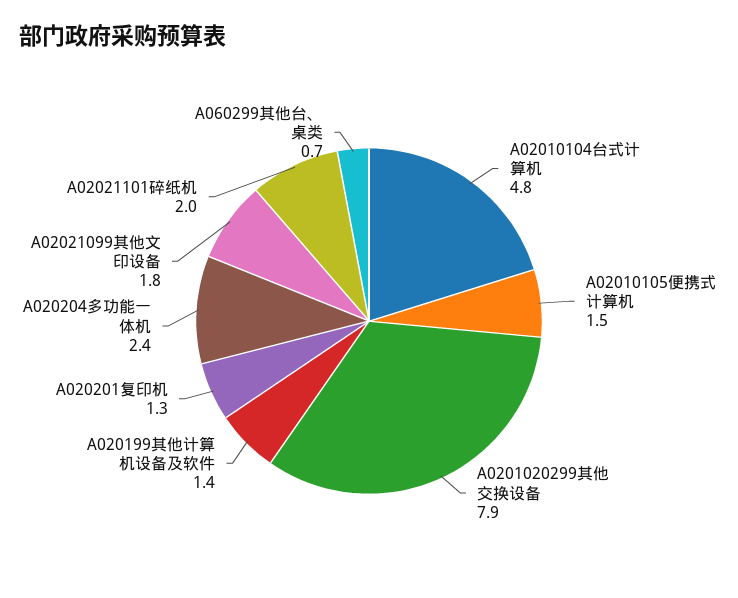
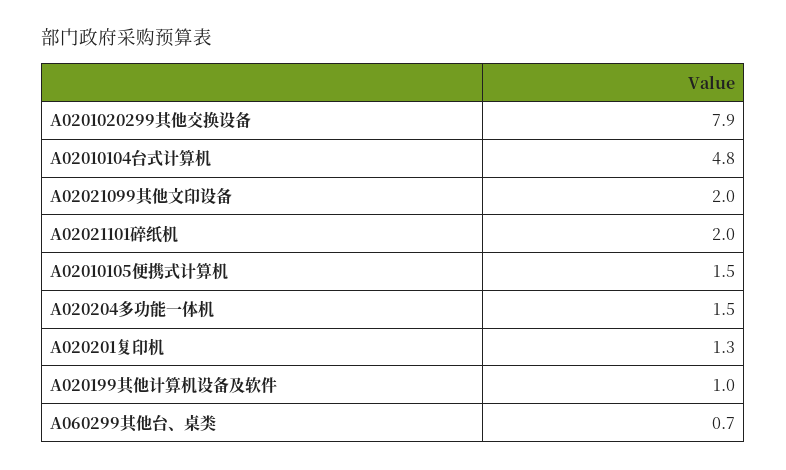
  {
    "A02010104台式计算机": 4.8,
    "A02010105便携式计算机": 1.5,
    "A0201020299其他交换设备": 7.9,
-   "A020199其他计算机设备及软件": 1.4,
+   "A020199其他计算机设备及软件": 1,
    "A020201复印机": 1.3,
-   "A020204多功能一体机": 2.4,
+   "A020204多功能一体机": 1.5,
-   "A02021099其他文印设备": 1.8,
+   "A02021099其他文印设备": 2,
    "A02021101碎纸机": 2,
    "A060299其他台、桌类": 0.7
  }

